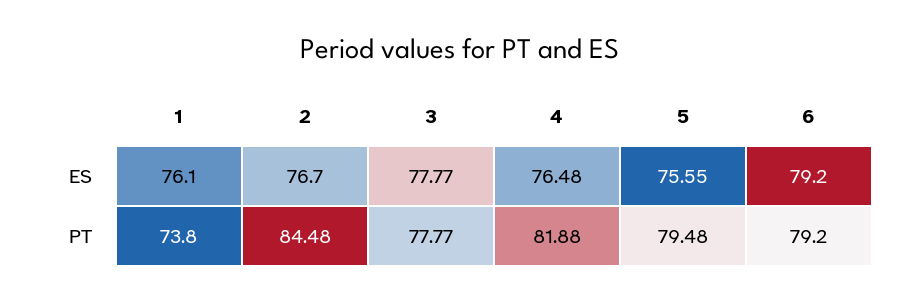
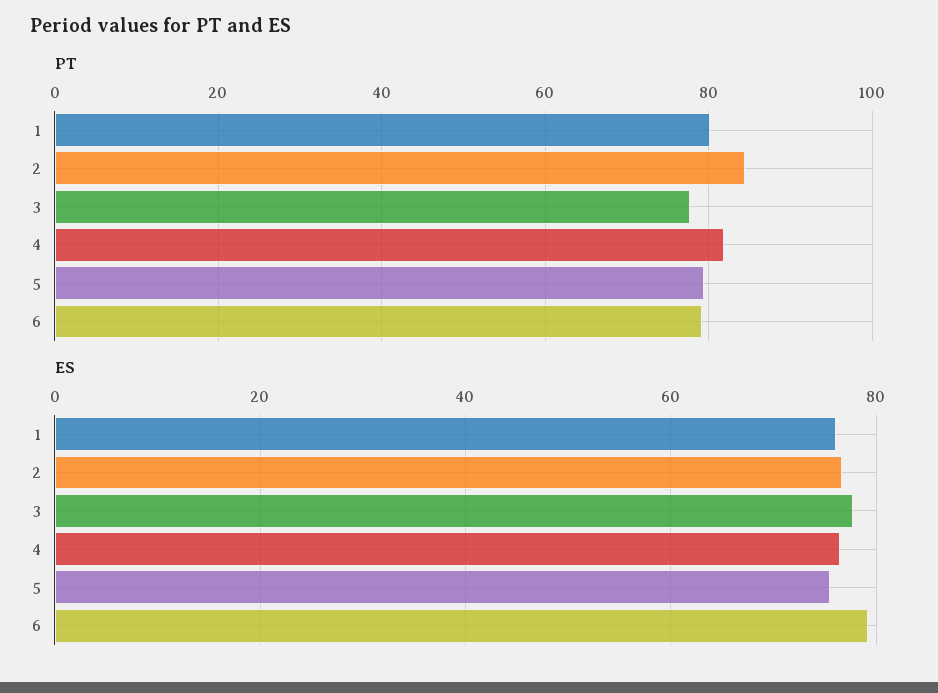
  {
    "ES": {
      "1": 76.1,
      "2": 76.7,
      "3": 77.77,
      "4": 76.48,
      "5": 75.55,
      "6": 79.2
    },
    "PT": {
-     "1": 73.8,
+     "1": 80,
      "2": 84.48,
      "3": 77.77,
      "4": 81.88,
      "5": 79.48,
      "6": 79.2
    }
  }

